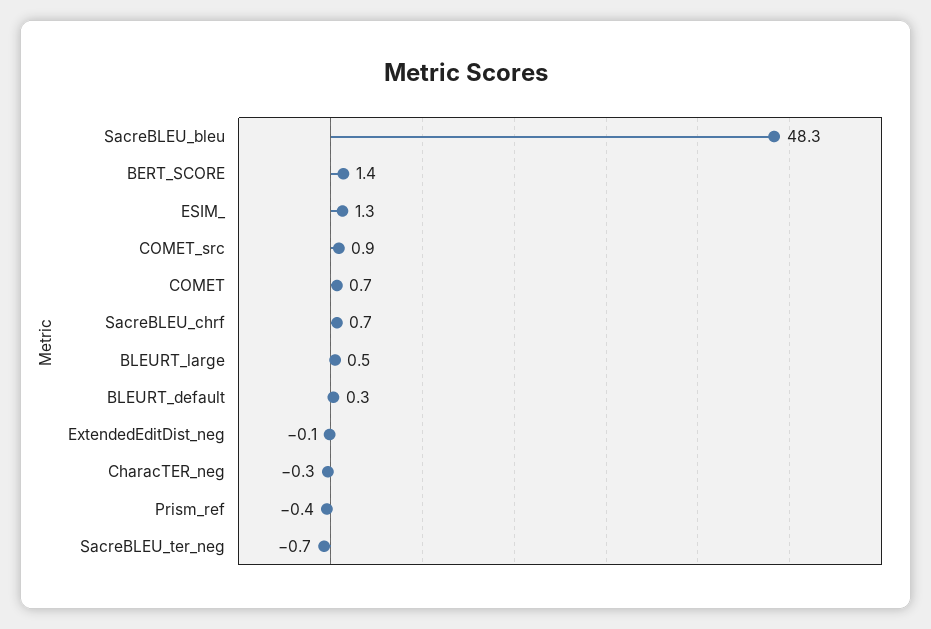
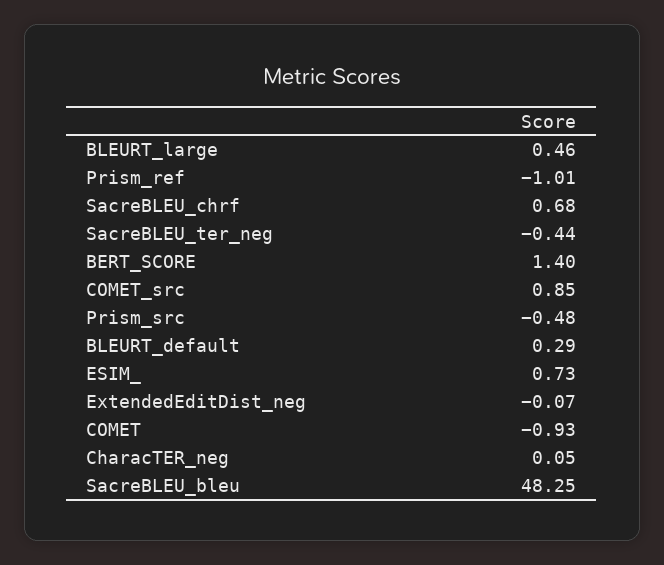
  {
    "SacreBLEU_bleu": 48.25,
    "BERT_SCORE": 1.4,
-   "ESIM_": 1.3,
+   "ESIM_": 0.73,
    "COMET_src": 0.85,
-   "COMET": 0.7,
+   "COMET": -0.93,
    "SacreBLEU_chrf": 0.68,
    "BLEURT_large": 0.46,
    "BLEURT_default": 0.29,
    "ExtendedEditDist_neg": -0.07,
-   "CharacTER_neg": -0.3,
+   "CharacTER_neg": 0.05,
-   "Prism_ref": -0.4,
+   "Prism_ref": -1.01,
-   "SacreBLEU_ter_neg": -0.7
+   "SacreBLEU_ter_neg": -0.44,
+   "Prism_src": -0.48
  }

